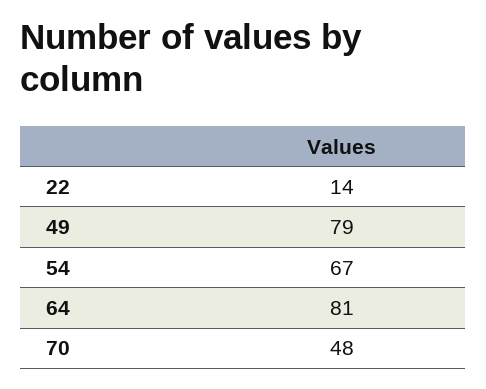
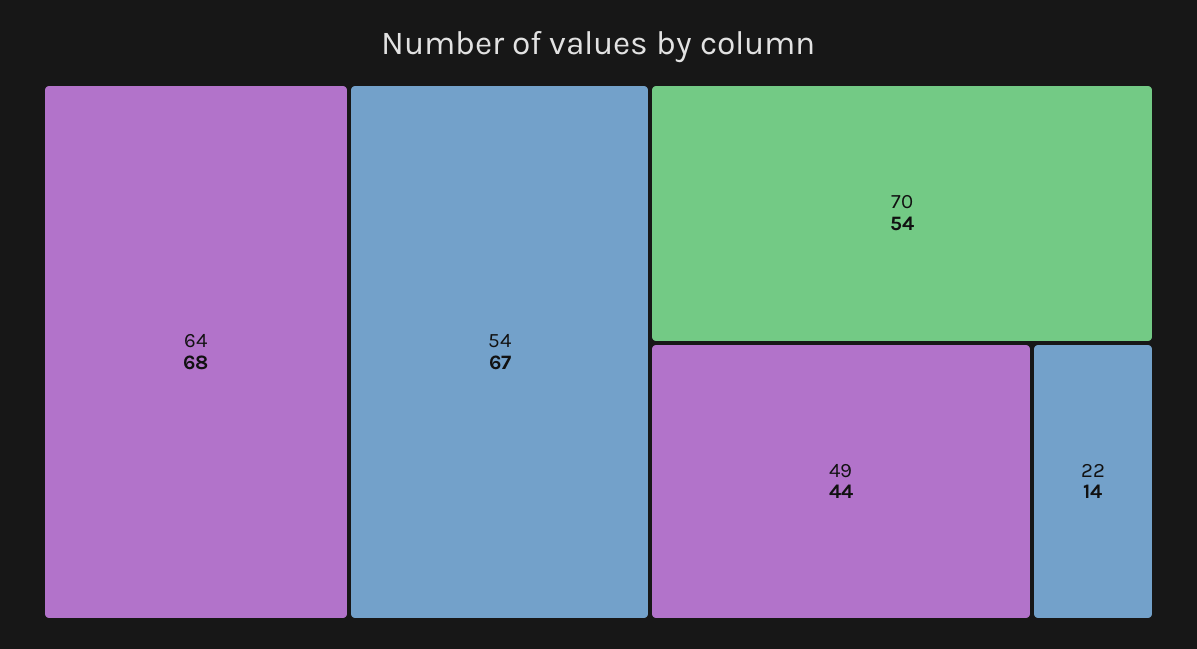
  {
    "22": 14,
-   "49": 79,
+   "49": 44,
    "54": 67,
-   "64": 81,
+   "64": 68,
-   "70": 48
+   "70": 54
  }

